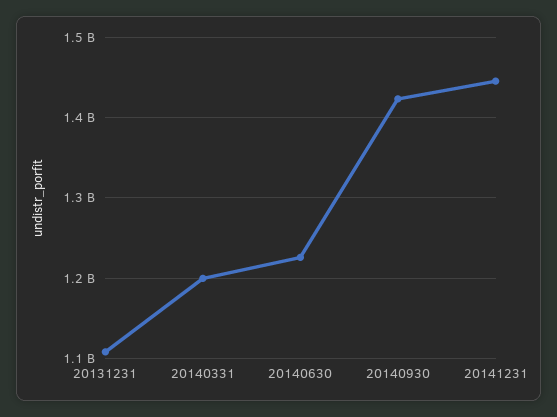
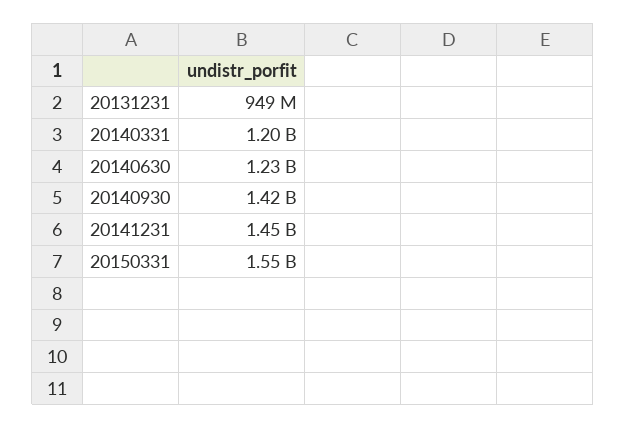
  {
-   "20131231": 1110000000,
+   "20131231": 949000000,
    "20140331": 1200000000,
    "20140630": 1230000000,
    "20140930": 1420000000,
-   "20141231": 1450000000
+   "20141231": 1450000000,
+   "20150331": 1550000000
  }

